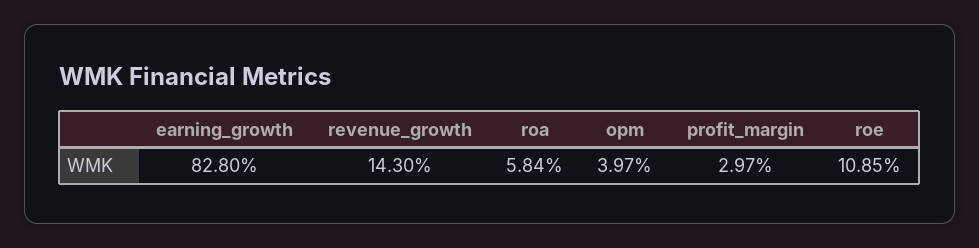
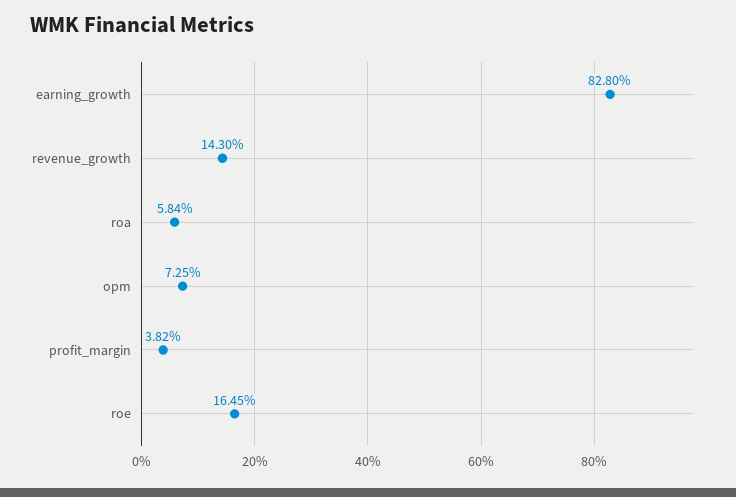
  {
    "earning_growth": 82.8,
    "revenue_growth": 14.3,
    "roa": 5.84,
-   "opm": 3.97,
+   "opm": 7.25,
-   "profit_margin": 2.97,
+   "profit_margin": 3.82,
-   "roe": 10.85
+   "roe": 16.45
  }

